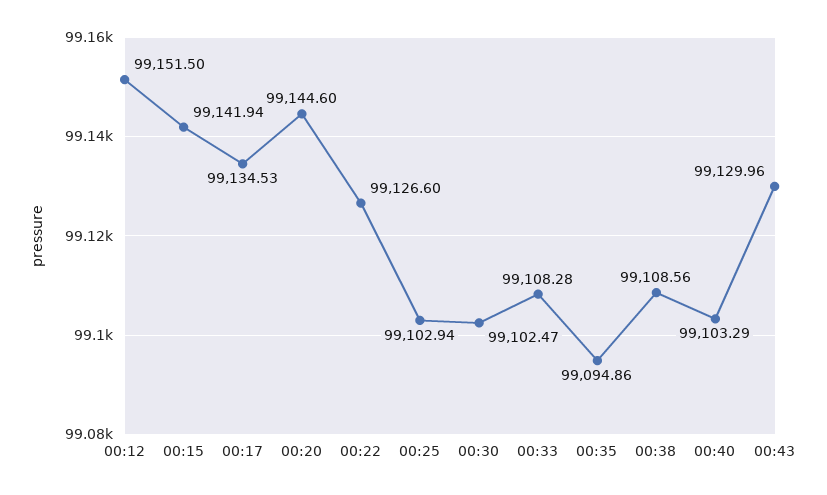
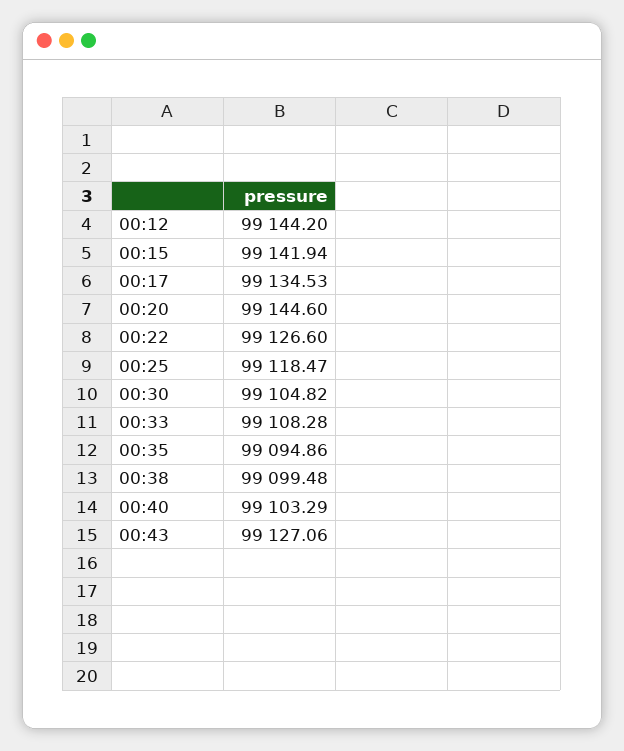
  {
-   "00:12": 99151.5,
+   "00:12": 99144.2,
    "00:15": 99141.94,
    "00:17": 99134.53,
    "00:20": 99144.6,
    "00:22": 99126.6,
-   "00:25": 99102.94,
+   "00:25": 99118.47,
-   "00:30": 99102.47,
+   "00:30": 99104.82,
    "00:33": 99108.28,
    "00:35": 99094.86,
-   "00:38": 99108.56,
+   "00:38": 99099.48,
    "00:40": 99103.29,
-   "00:43": 99129.96
+   "00:43": 99127.06
  }

